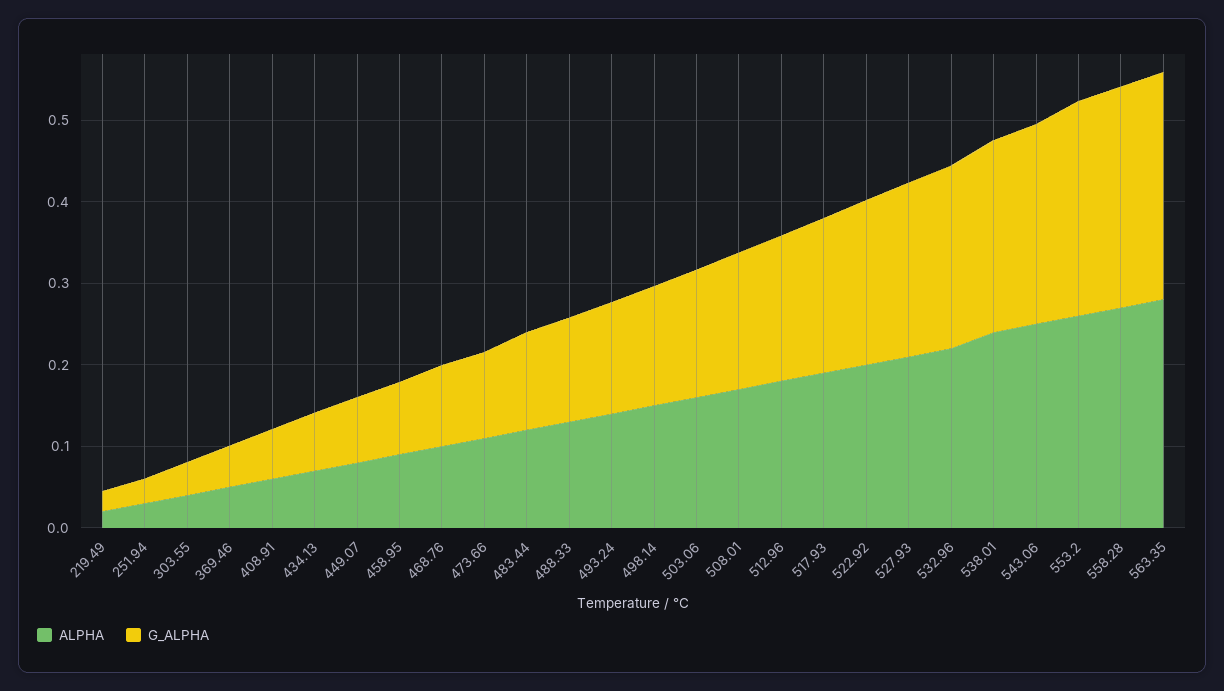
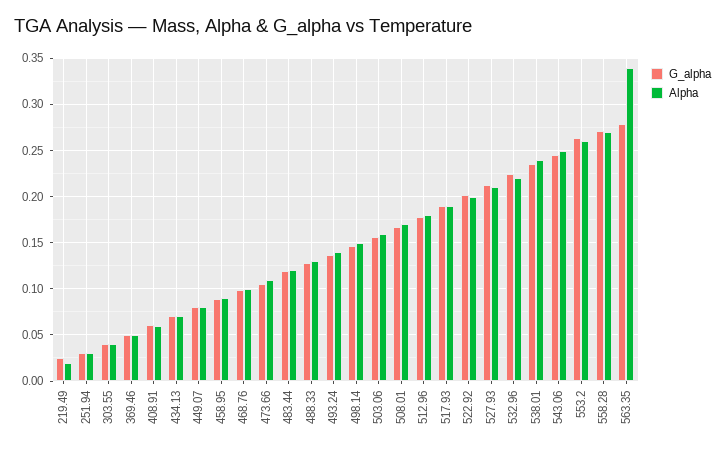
  {
    "ALPHA": {
      "219.49": 0.02,
      "251.94": 0.03,
      "303.55": 0.04,
      "369.46": 0.05,
      "408.91": 0.06,
      "434.13": 0.07,
      "449.07": 0.08,
      "458.95": 0.09,
      "468.76": 0.1,
      "473.66": 0.11,
      "483.44": 0.12,
      "488.33": 0.13,
      "493.24": 0.14,
      "498.14": 0.15,
      "503.06": 0.16,
      "508.01": 0.17,
      "512.96": 0.18,
      "517.93": 0.19,
      "522.92": 0.2,
      "527.93": 0.21,
      "532.96": 0.22,
      "538.01": 0.24,
      "543.06": 0.25,
      "553.2": 0.26,
      "558.28": 0.27,
-     "563.35": 0.28
+     "563.35": 0.34
    },
    "G_ALPHA": {
      "219.49": 0.02,
      "251.94": 0.03,
      "303.55": 0.04,
      "369.46": 0.05,
      "408.91": 0.06,
      "434.13": 0.07,
      "449.07": 0.08,
      "458.95": 0.09,
      "468.76": 0.1,
      "473.66": 0.11,
      "483.44": 0.12,
      "488.33": 0.13,
      "493.24": 0.14,
      "498.14": 0.15,
      "503.06": 0.16,
      "508.01": 0.17,
      "512.96": 0.18,
      "517.93": 0.19,
      "522.92": 0.2,
      "527.93": 0.21,
      "532.96": 0.22,
      "538.01": 0.24,
      "543.06": 0.25,
      "553.2": 0.26,
      "558.28": 0.27,
      "563.35": 0.28
    }
  }

